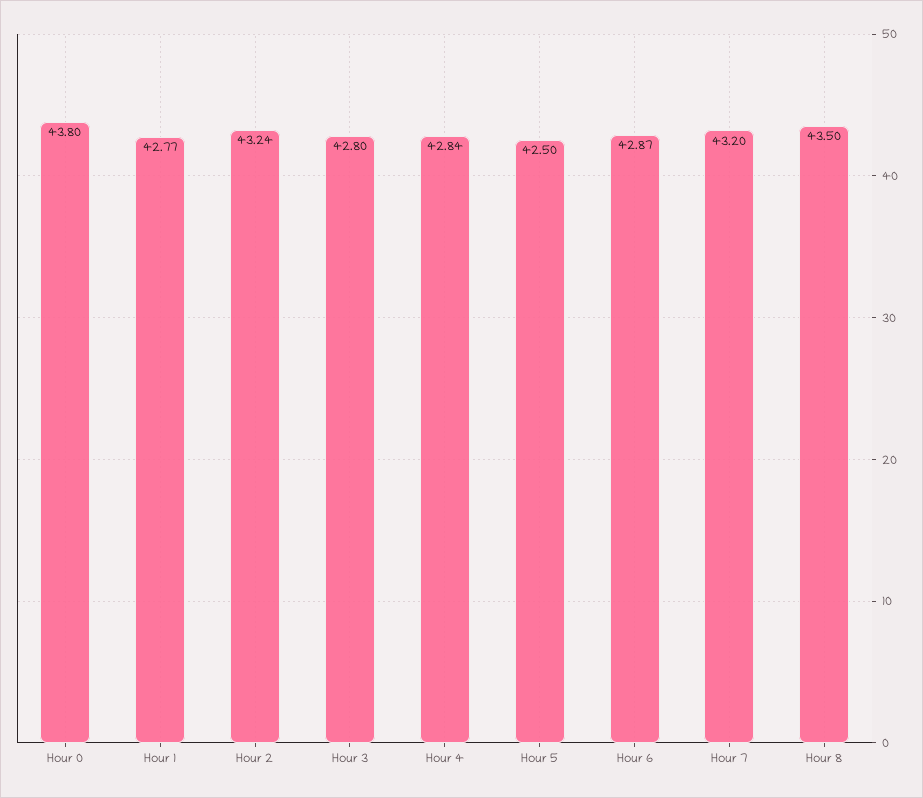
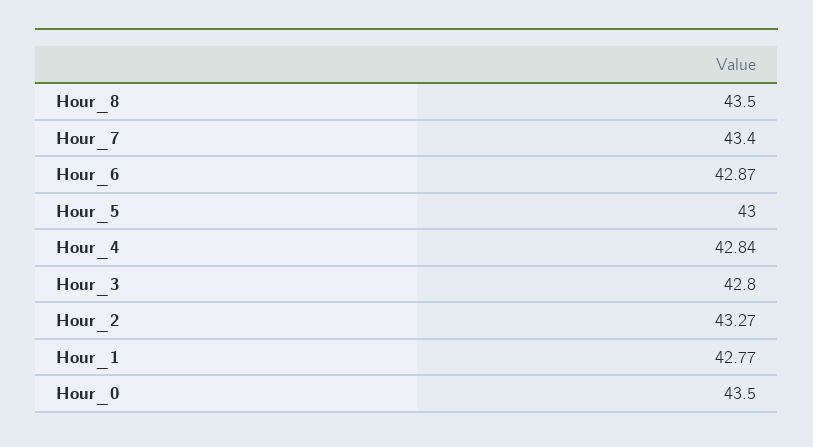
  {
-   "Hour 0": 43.8,
+   "Hour 0": 43.5,
    "Hour 1": 42.77,
-   "Hour 2": 43.24,
+   "Hour 2": 43.27,
    "Hour 3": 42.8,
    "Hour 4": 42.84,
-   "Hour 5": 42.5,
+   "Hour 5": 43,
    "Hour 6": 42.87,
-   "Hour 7": 43.2,
+   "Hour 7": 43.4,
    "Hour 8": 43.5
  }

